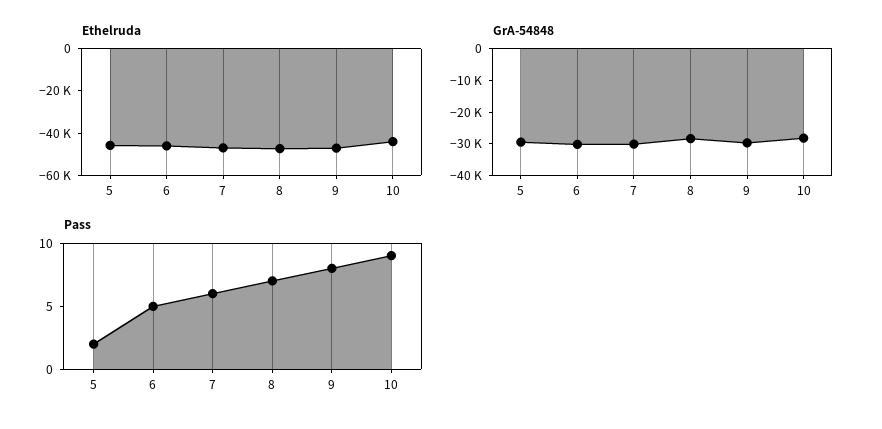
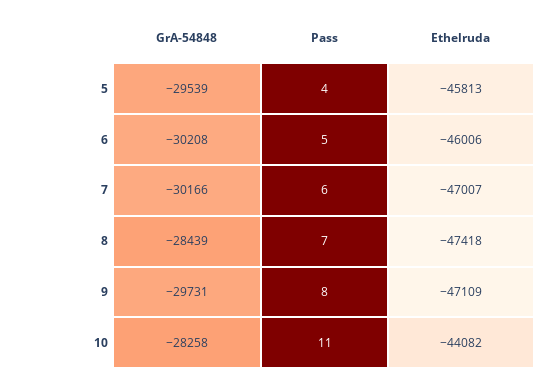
  {
    "Ethelruda": {
      "5": -45813,
      "6": -46006,
      "7": -47007,
      "8": -47418,
      "9": -47109,
      "10": -44082
    },
    "GrA-54848": {
      "5": -29539,
      "6": -30208,
      "7": -30166,
      "8": -28439,
      "9": -29731,
      "10": -28258
    },
    "Pass": {
-     "5": 2,
+     "5": 4,
      "6": 5,
      "7": 6,
      "8": 7,
      "9": 8,
-     "10": 9
+     "10": 11
    }
  }

